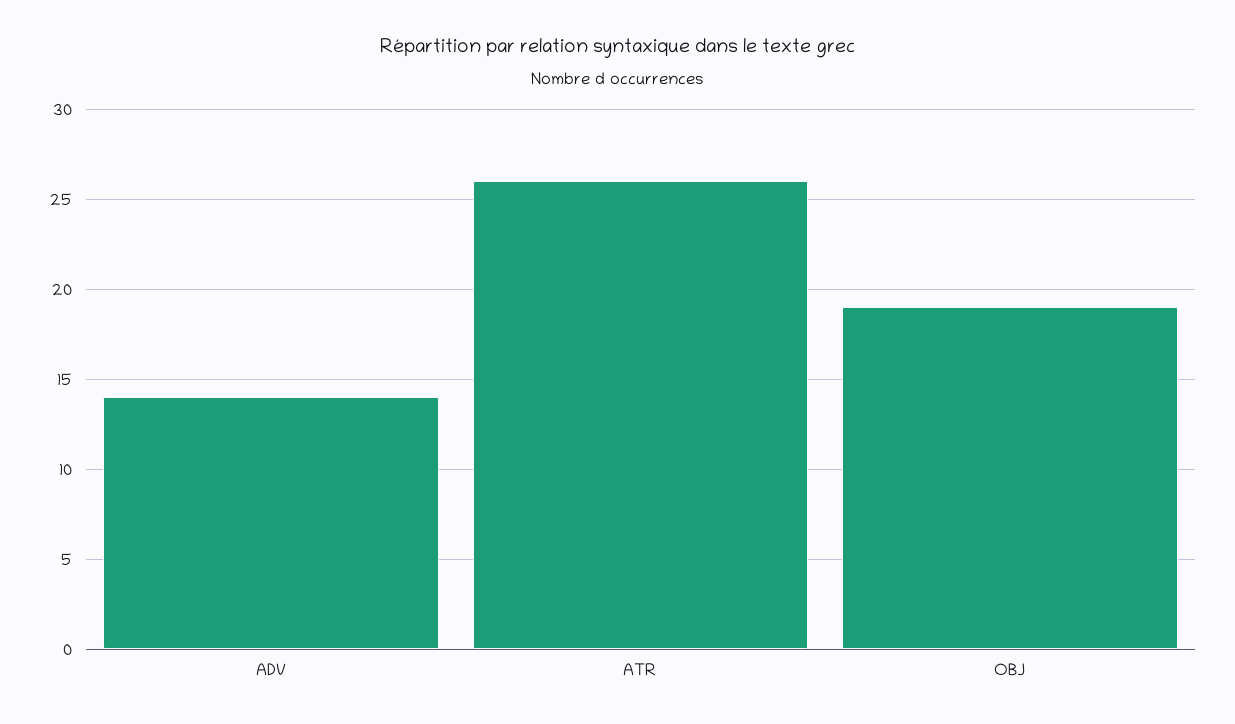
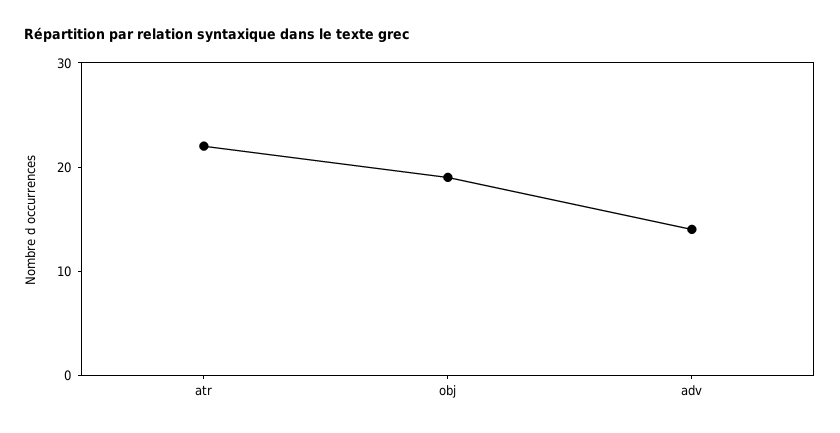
  {
    "ADV": 14,
-   "ATR": 26,
+   "ATR": 22,
    "OBJ": 19
  }

